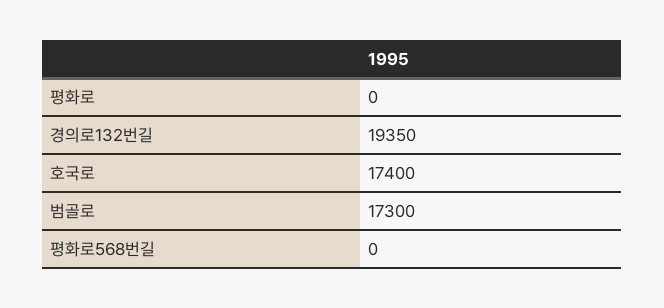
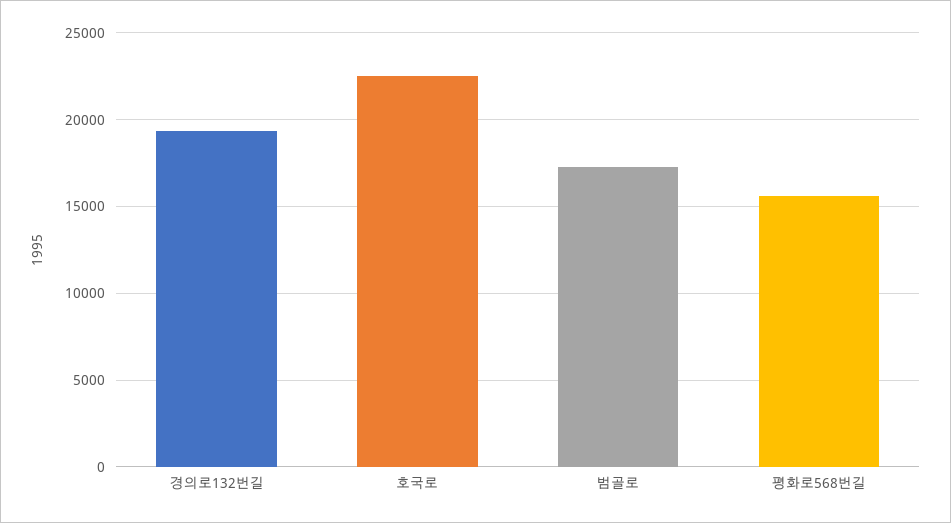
  {
-   "평화로": 0,
    "경의로132번길": 19350,
-   "호국로": 17400,
+   "호국로": 22500,
    "범골로": 17300,
-   "평화로568번길": 0
+   "평화로568번길": 15500
  }

